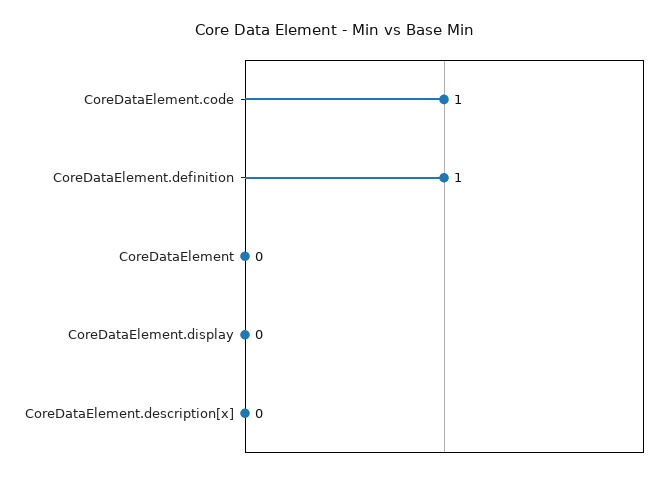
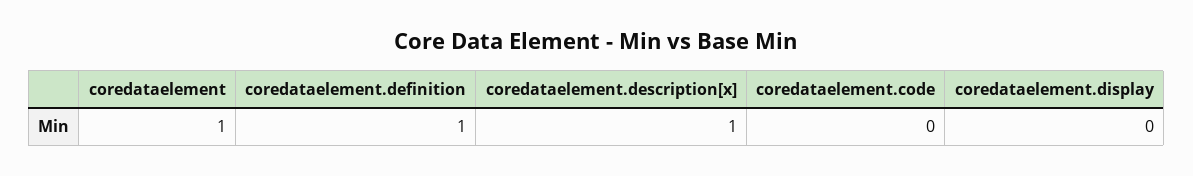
  {
-   "CoreDataElement.code": 1,
+   "CoreDataElement.code": 0,
    "CoreDataElement.definition": 1,
-   "CoreDataElement": 0,
+   "CoreDataElement": 1,
    "CoreDataElement.display": 0,
-   "CoreDataElement.description[x]": 0
+   "CoreDataElement.description[x]": 1
  }

